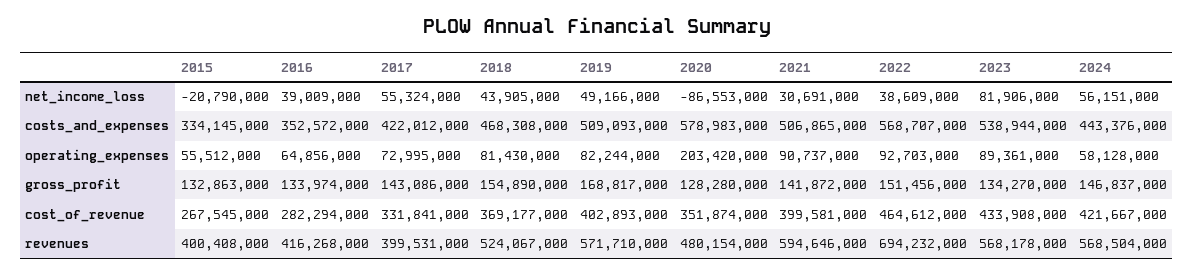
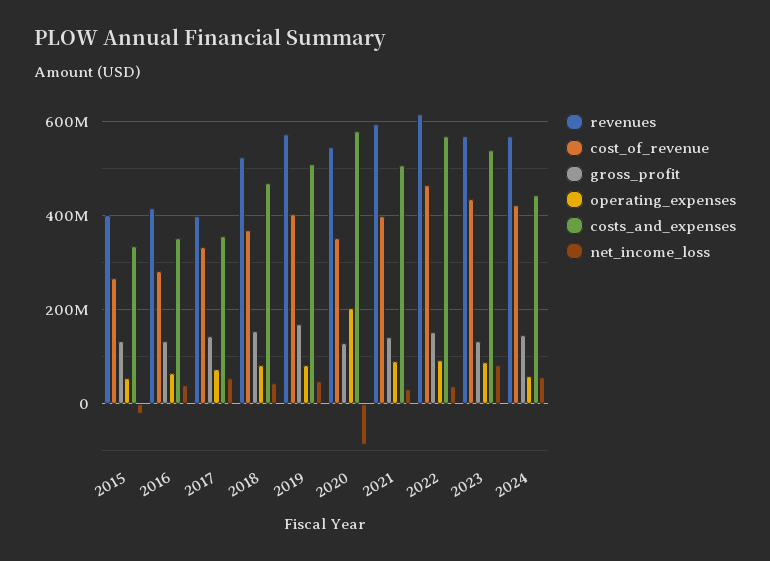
  {
    "net_income_loss": {
      "2015": -20790000,
      "2016": 39009000,
      "2017": 55324000,
      "2018": 43905000,
      "2019": 49166000,
      "2020": -86553000,
      "2021": 30691000,
      "2022": 38609000,
      "2023": 81906000,
      "2024": 56151000
    },
    "costs_and_expenses": {
      "2015": 334145000,
      "2016": 352572000,
-     "2017": 422012000,
+     "2017": 360000000,
      "2018": 468308000,
      "2019": 509093000,
      "2020": 578983000,
      "2021": 506865000,
      "2022": 568707000,
      "2023": 538944000,
      "2024": 443376000
    },
    "operating_expenses": {
      "2015": 55512000,
      "2016": 64856000,
      "2017": 72995000,
      "2018": 81430000,
      "2019": 82244000,
      "2020": 203420000,
      "2021": 90737000,
      "2022": 92703000,
      "2023": 89361000,
      "2024": 58128000
    },
    "gross_profit": {
      "2015": 132863000,
      "2016": 133974000,
      "2017": 143086000,
      "2018": 154890000,
      "2019": 168817000,
      "2020": 128280000,
      "2021": 141872000,
      "2022": 151456000,
      "2023": 134270000,
      "2024": 146837000
    },
    "cost_of_revenue": {
      "2015": 267545000,
      "2016": 282294000,
      "2017": 331841000,
      "2018": 369177000,
      "2019": 402893000,
      "2020": 351874000,
      "2021": 399581000,
      "2022": 464612000,
      "2023": 433908000,
      "2024": 421667000
    },
    "revenues": {
      "2015": 400408000,
      "2016": 416268000,
      "2017": 399531000,
      "2018": 524067000,
      "2019": 571710000,
-     "2020": 480154000,
+     "2020": 540000000,
      "2021": 594646000,
-     "2022": 694232000,
+     "2022": 620000000,
      "2023": 568178000,
      "2024": 568504000
    }
  }

